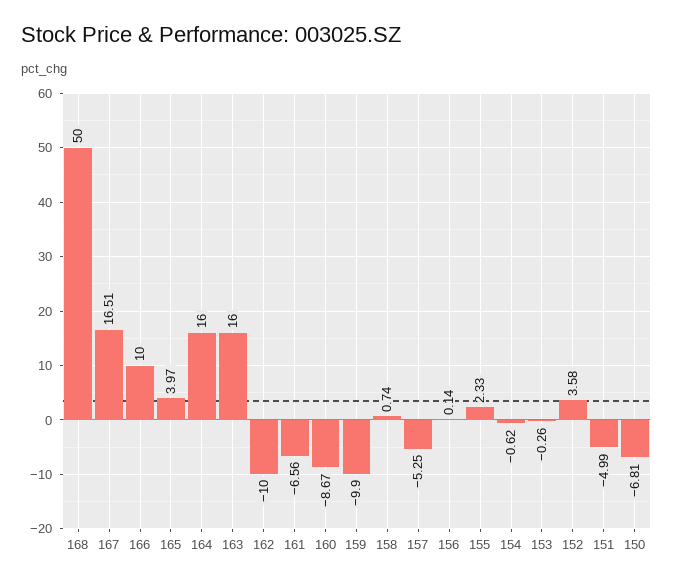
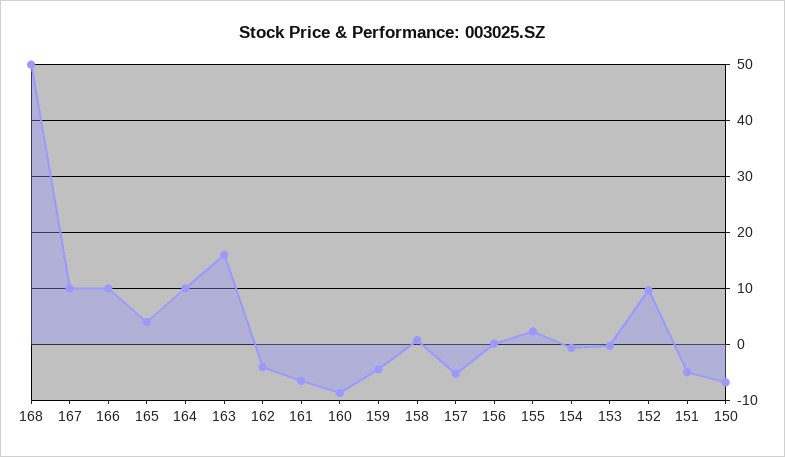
  {
    "168": 50,
-   "167": 16.51,
+   "167": 10,
    "166": 10,
    "165": 3.97,
-   "164": 16,
+   "164": 10,
    "163": 16,
-   "162": -10,
+   "162": -4,
    "161": -6.56,
    "160": -8.67,
-   "159": -9.9,
+   "159": -4,
    "158": 0.74,
    "157": -5.25,
    "156": 0.14,
    "155": 2.33,
    "154": -0.62,
    "153": -0.26,
-   "152": 3.58,
+   "152": 10,
    "151": -4.99,
    "150": -6.81
  }

